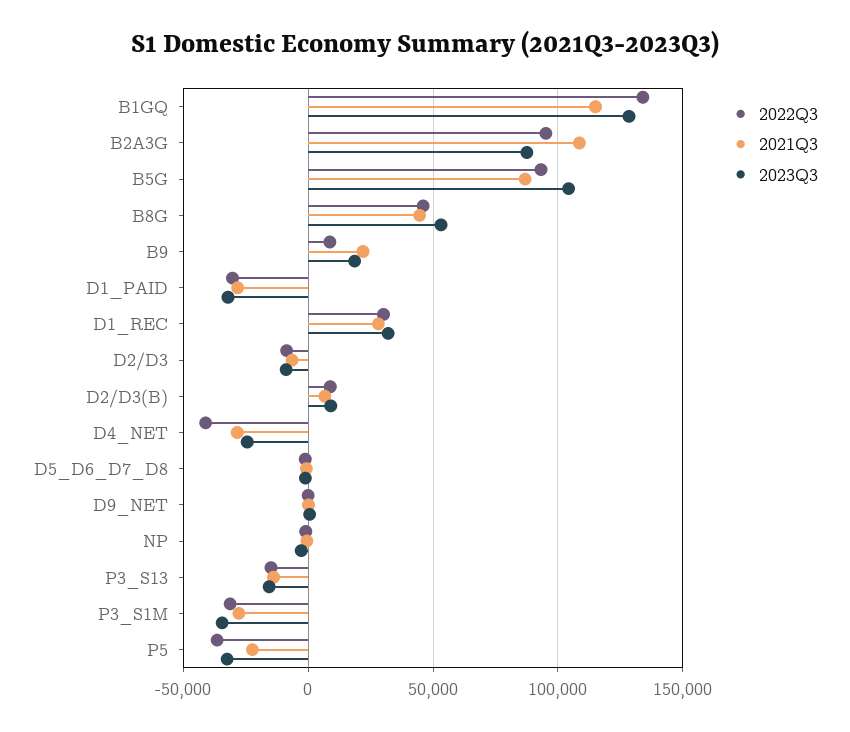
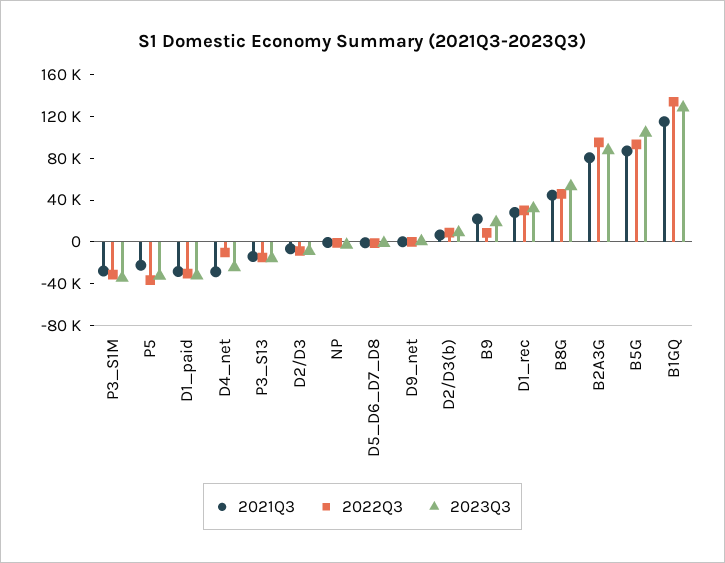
  {
    "2022Q3": {
      "B1GQ": 135000,
      "B2A3G": 95000,
      "B5G": 95000,
      "B8G": 45000,
      "B9": 10000,
      "D1_PAID": -30000,
      "D1_REC": 30000,
      "D2/D3": -10000,
      "D2/D3(B)": 10000,
-     "D4_NET": -40000,
+     "D4_NET": -10000,
      "D5_D6_D7_D8": 0,
      "D9_NET": 0,
      "NP": 0,
      "P3_S13": -15000,
      "P3_S1M": -30000,
      "P5": -35000
    },
    "2021Q3": {
      "B1GQ": 115000,
-     "B2A3G": 110000,
+     "B2A3G": 80000,
      "B5G": 85000,
      "B8G": 45000,
      "B9": 20000,
      "D1_PAID": -30000,
      "D1_REC": 30000,
      "D2/D3": -5000,
      "D2/D3(B)": 5000,
      "D4_NET": -30000,
      "D5_D6_D7_D8": 0,
      "D9_NET": 0,
      "NP": 0,
      "P3_S13": -15000,
      "P3_S1M": -30000,
      "P5": -20000
    },
    "2023Q3": {
      "B1GQ": 130000,
      "B2A3G": 90000,
      "B5G": 105000,
      "B8G": 55000,
      "B9": 20000,
      "D1_PAID": -30000,
      "D1_REC": 30000,
      "D2/D3": -10000,
      "D2/D3(B)": 10000,
      "D4_NET": -25000,
      "D5_D6_D7_D8": 0,
      "D9_NET": 0,
      "NP": -5000,
      "P3_S13": -15000,
      "P3_S1M": -35000,
      "P5": -30000
    }
  }

